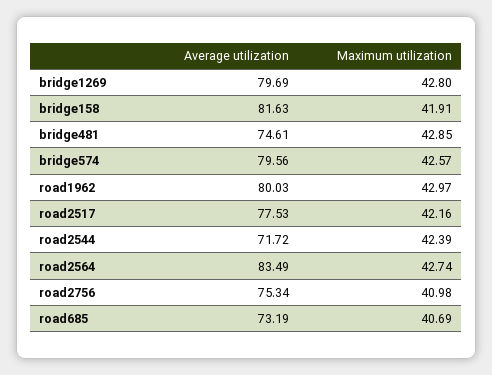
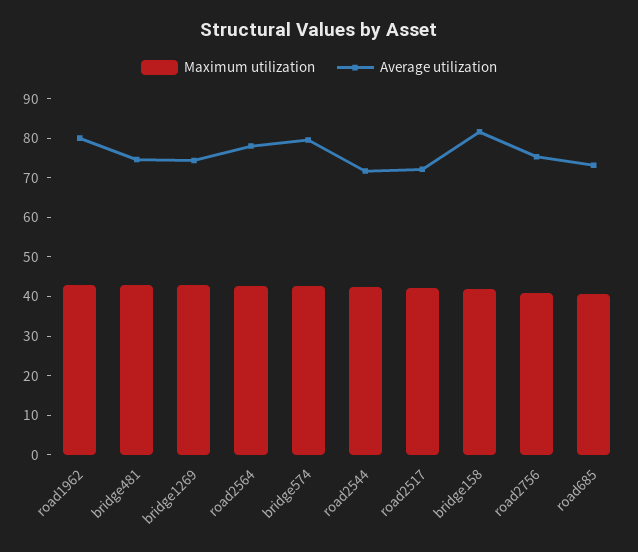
  {
    "Average utilization": {
-     "bridge1269": 79.69,
+     "bridge1269": 75,
      "bridge158": 81.63,
      "bridge481": 74.61,
      "bridge574": 79.56,
      "road1962": 80.03,
-     "road2517": 77.53,
+     "road2517": 72.5,
      "road2544": 71.72,
-     "road2564": 83.49,
+     "road2564": 77.5,
      "road2756": 75.34,
      "road685": 73.19
    },
    "Maximum utilization": {
      "bridge1269": 42.8,
      "bridge158": 41.91,
      "bridge481": 42.85,
      "bridge574": 42.57,
      "road1962": 42.97,
      "road2517": 42.16,
      "road2544": 42.39,
      "road2564": 42.74,
      "road2756": 40.98,
      "road685": 40.69
    }
  }

